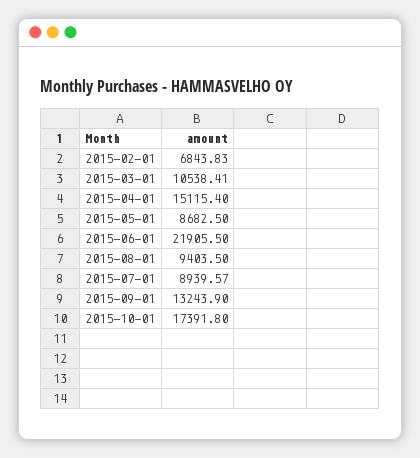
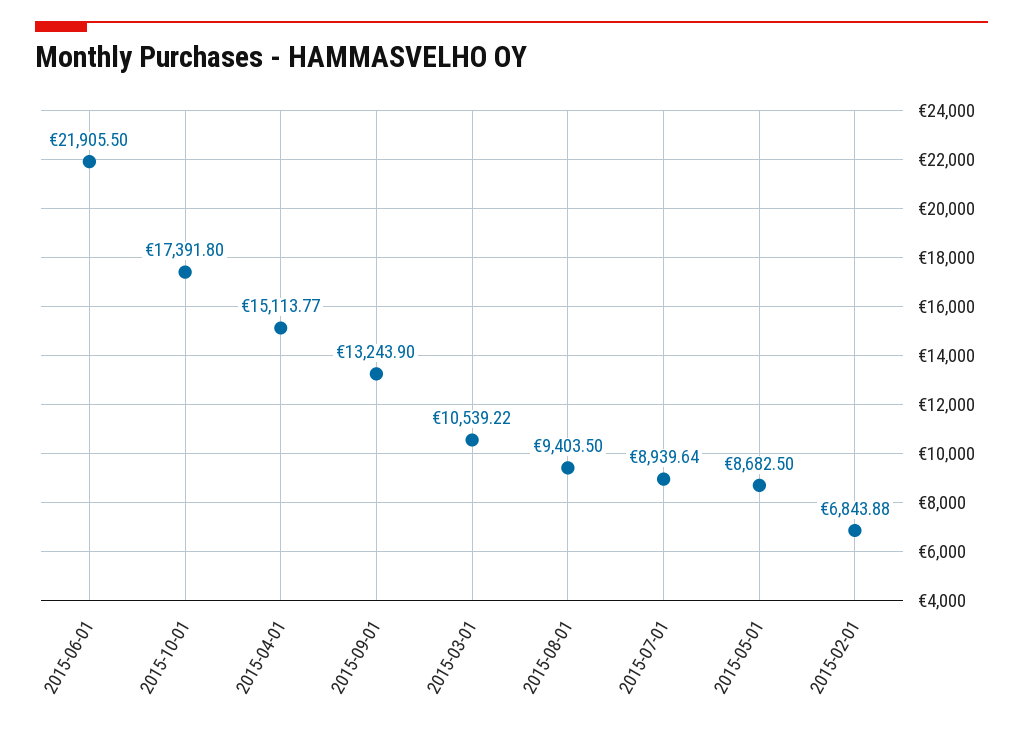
  {
-   "2015-02-01": 6843.83,
+   "2015-02-01": 6843.88,
-   "2015-03-01": 10538.41,
+   "2015-03-01": 10539.22,
-   "2015-04-01": 15115.4,
+   "2015-04-01": 15113.77,
    "2015-05-01": 8682.5,
    "2015-06-01": 21905.5,
    "2015-08-01": 9403.5,
-   "2015-07-01": 8939.57,
+   "2015-07-01": 8939.64,
    "2015-09-01": 13243.9,
    "2015-10-01": 17391.8
  }

